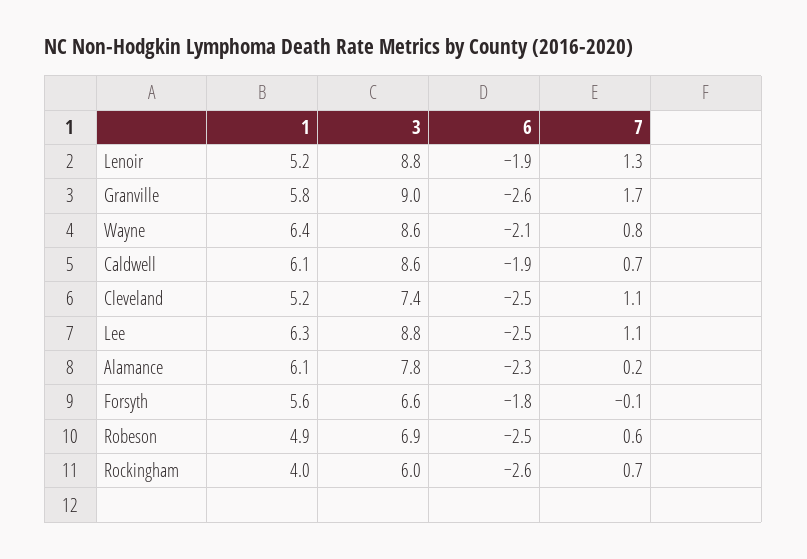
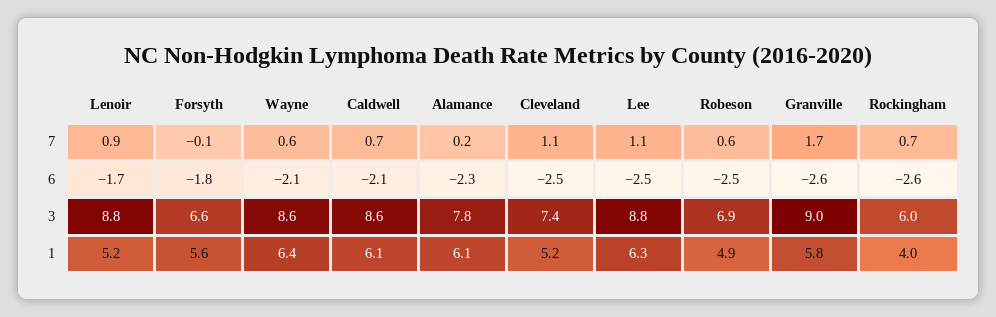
  {
    "1": {
      "Lenoir": 5.2,
      "Granville": 5.8,
      "Wayne": 6.4,
      "Caldwell": 6.1,
      "Cleveland": 5.2,
      "Lee": 6.3,
      "Alamance": 6.1,
      "Forsyth": 5.6,
      "Robeson": 4.9,
      "Rockingham": 4
    },
    "3": {
      "Lenoir": 8.8,
      "Granville": 9,
      "Wayne": 8.6,
      "Caldwell": 8.6,
      "Cleveland": 7.4,
      "Lee": 8.8,
      "Alamance": 7.8,
      "Forsyth": 6.6,
      "Robeson": 6.9,
      "Rockingham": 6
    },
    "6": {
-     "Lenoir": -1.9,
+     "Lenoir": -1.7,
      "Granville": -2.6,
      "Wayne": -2.1,
-     "Caldwell": -1.9,
+     "Caldwell": -2.1,
      "Cleveland": -2.5,
      "Lee": -2.5,
      "Alamance": -2.3,
      "Forsyth": -1.8,
      "Robeson": -2.5,
      "Rockingham": -2.6
    },
    "7": {
-     "Lenoir": 1.3,
+     "Lenoir": 0.9,
      "Granville": 1.7,
-     "Wayne": 0.8,
+     "Wayne": 0.6,
      "Caldwell": 0.7,
      "Cleveland": 1.1,
      "Lee": 1.1,
      "Alamance": 0.2,
      "Forsyth": -0.1,
      "Robeson": 0.6,
      "Rockingham": 0.7
    }
  }

